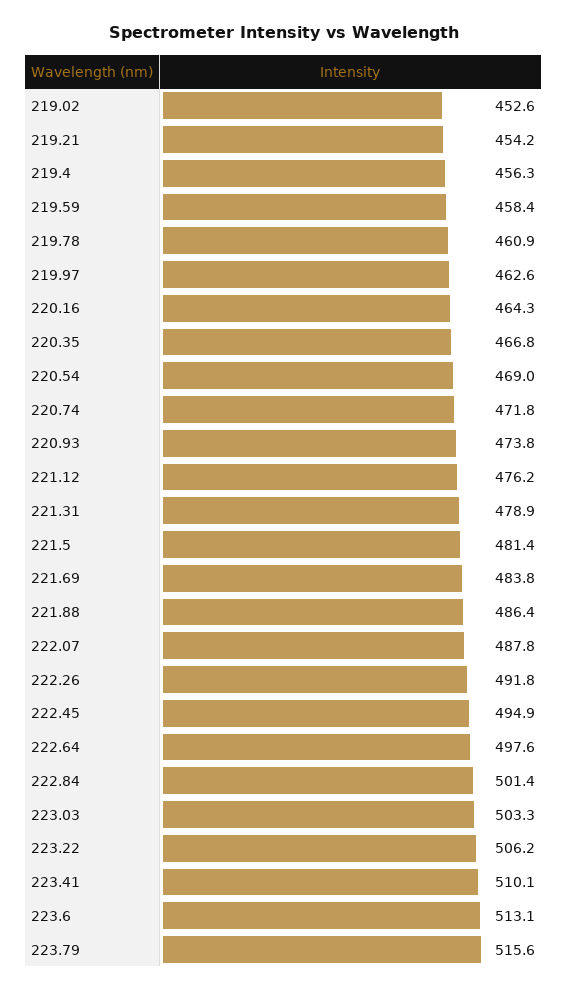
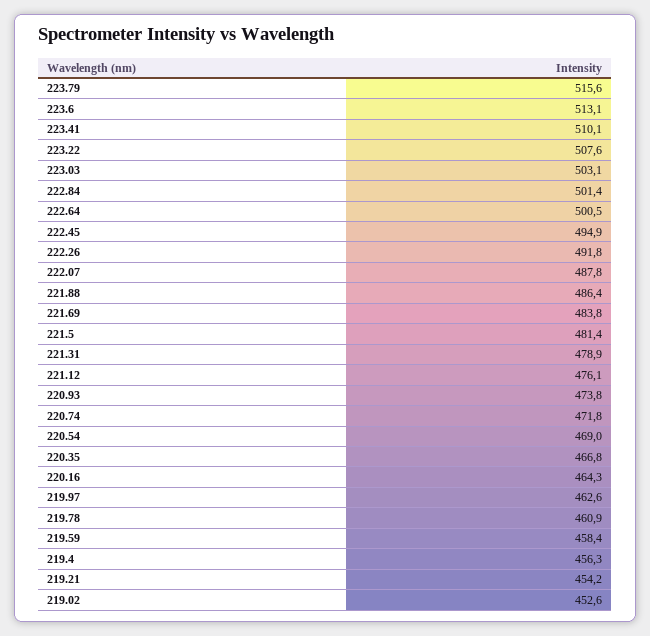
  {
    "219.02": 452.6,
    "219.21": 454.2,
    "219.4": 456.3,
    "219.59": 458.4,
    "219.78": 460.9,
    "219.97": 462.6,
    "220.16": 464.3,
    "220.35": 466.8,
    "220.54": 469,
    "220.74": 471.8,
    "220.93": 473.8,
-   "221.12": 476.2,
+   "221.12": 476.1,
    "221.31": 478.9,
    "221.5": 481.4,
    "221.69": 483.8,
    "221.88": 486.4,
    "222.07": 487.8,
    "222.26": 491.8,
    "222.45": 494.9,
-   "222.64": 497.6,
+   "222.64": 500.5,
    "222.84": 501.4,
-   "223.03": 503.3,
+   "223.03": 503.1,
-   "223.22": 506.2,
+   "223.22": 507.6,
    "223.41": 510.1,
    "223.6": 513.1,
    "223.79": 515.6
  }

